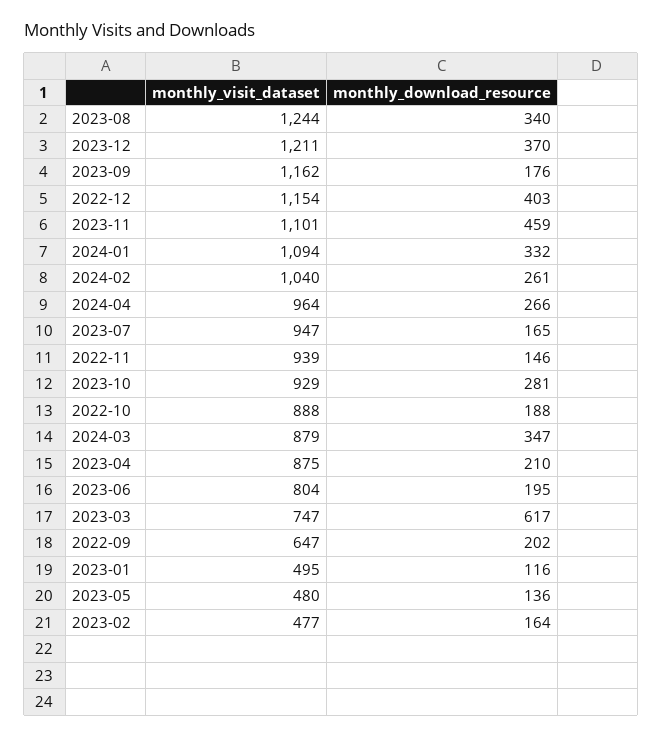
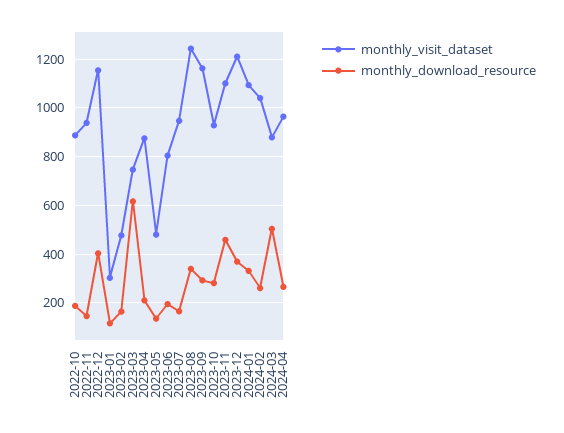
  {
    "monthly_visit_dataset": {
      "2023-08": 1244,
      "2023-12": 1211,
      "2023-09": 1162,
      "2022-12": 1154,
      "2023-11": 1101,
      "2024-01": 1094,
      "2024-02": 1040,
      "2024-04": 964,
      "2023-07": 947,
      "2022-11": 939,
      "2023-10": 929,
      "2022-10": 888,
      "2024-03": 879,
      "2023-04": 875,
      "2023-06": 804,
      "2023-03": 747,
-     "2022-09": 647,
-     "2023-01": 495,
+     "2023-01": 300,
      "2023-05": 480,
      "2023-02": 477
    },
    "monthly_download_resource": {
      "2023-08": 340,
      "2023-12": 370,
-     "2023-09": 176,
+     "2023-09": 300,
      "2022-12": 403,
      "2023-11": 459,
      "2024-01": 332,
      "2024-02": 261,
      "2024-04": 266,
      "2023-07": 165,
      "2022-11": 146,
      "2023-10": 281,
      "2022-10": 188,
-     "2024-03": 347,
+     "2024-03": 500,
      "2023-04": 210,
      "2023-06": 195,
      "2023-03": 617,
-     "2022-09": 202,
      "2023-01": 116,
      "2023-05": 136,
      "2023-02": 164
    }
  }

